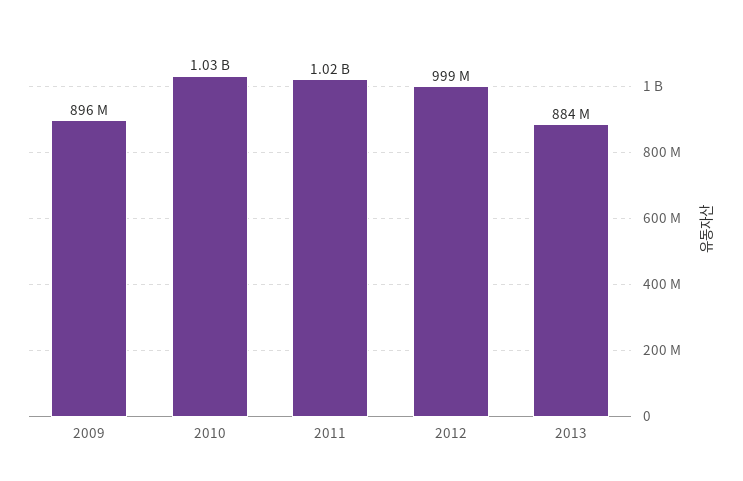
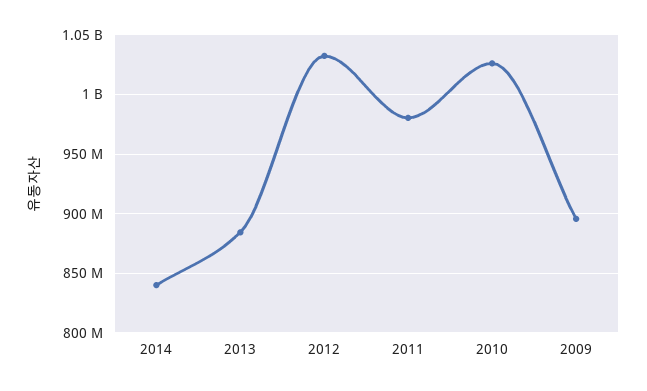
  {
    "2009": 896000000,
    "2010": 1030000000,
-   "2011": 1020000000,
+   "2011": 980000000,
-   "2012": 999000000,
+   "2012": 1030000000,
-   "2013": 884000000
+   "2013": 884000000,
+   "2014": 840000000
  }

